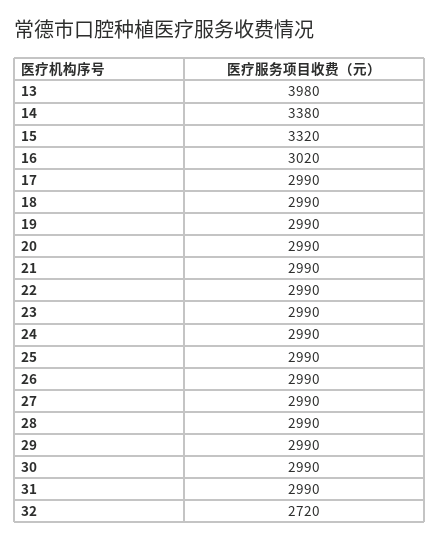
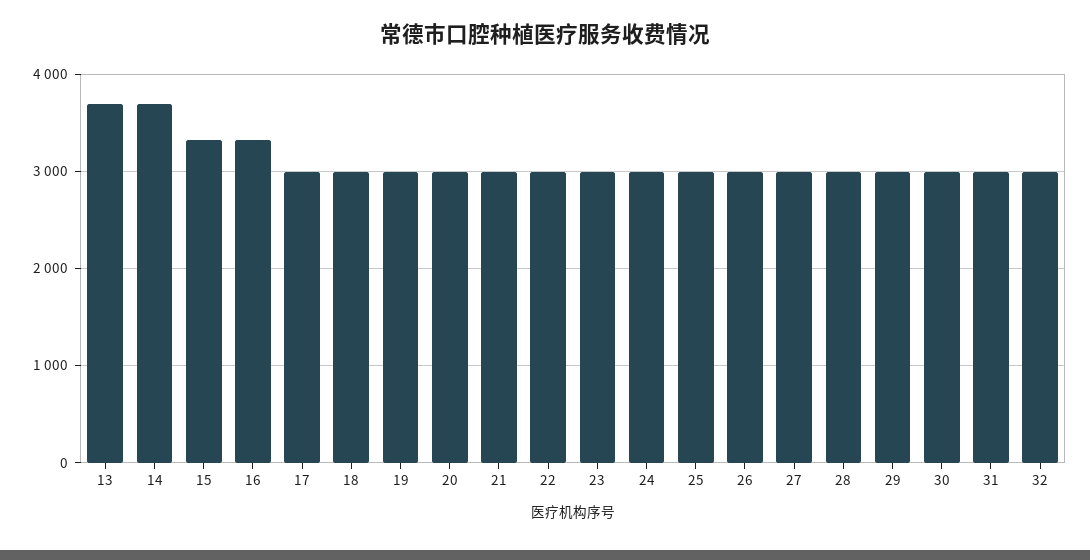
  {
-   "13": 3980,
+   "13": 3700,
-   "14": 3380,
+   "14": 3700,
    "15": 3320,
-   "16": 3020,
+   "16": 3300,
    "17": 2990,
    "18": 2990,
    "19": 2990,
    "20": 2990,
    "21": 2990,
    "22": 2990,
    "23": 2990,
    "24": 2990,
    "25": 2990,
    "26": 2990,
    "27": 2990,
    "28": 2990,
    "29": 2990,
    "30": 2990,
    "31": 2990,
-   "32": 2720
+   "32": 3000
  }

